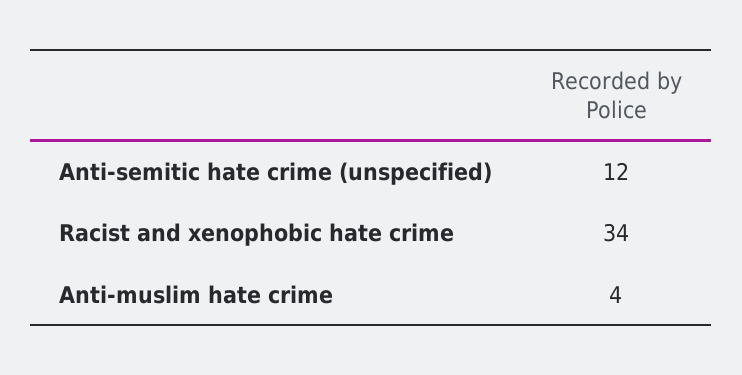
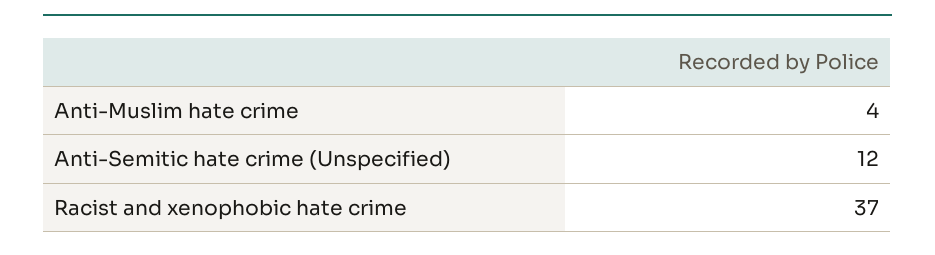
  {
    "Anti-semitic hate crime (unspecified)": 12,
-   "Racist and xenophobic hate crime": 34,
+   "Racist and xenophobic hate crime": 37,
    "Anti-muslim hate crime": 4
  }

